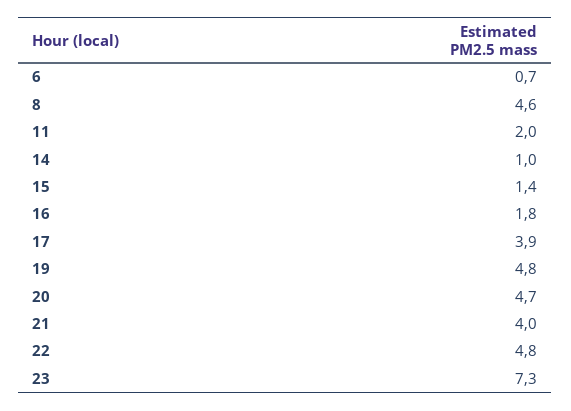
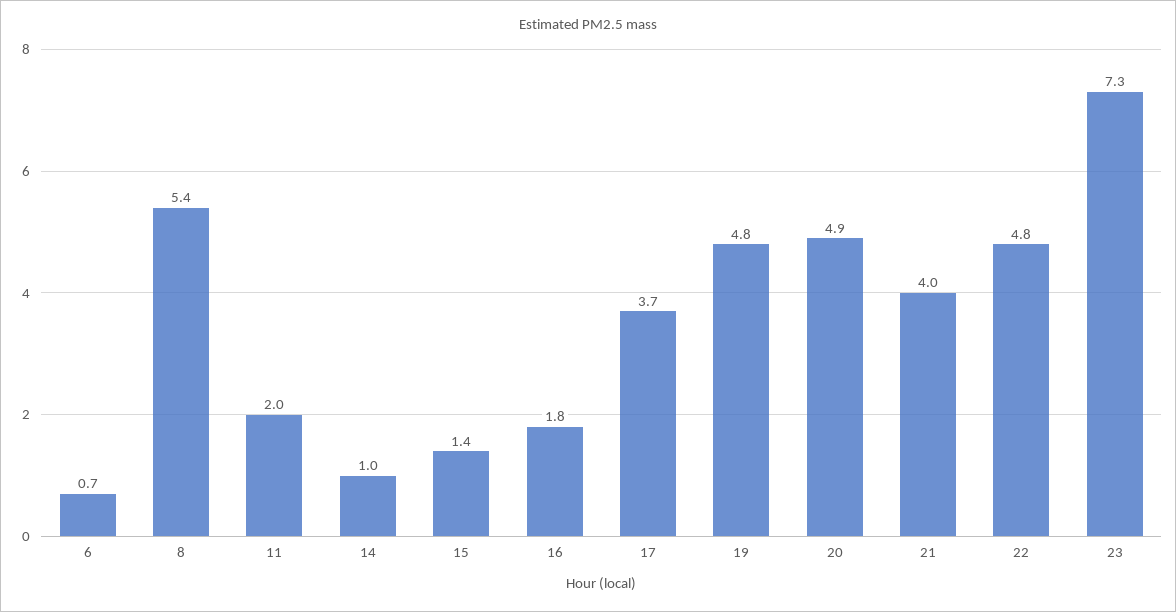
  {
    "6": 0.7,
-   "8": 4.6,
+   "8": 5.4,
    "11": 2,
    "14": 1,
    "15": 1.4,
    "16": 1.8,
-   "17": 3.9,
+   "17": 3.7,
    "19": 4.8,
-   "20": 4.7,
+   "20": 4.9,
    "21": 4,
    "22": 4.8,
    "23": 7.3
  }

